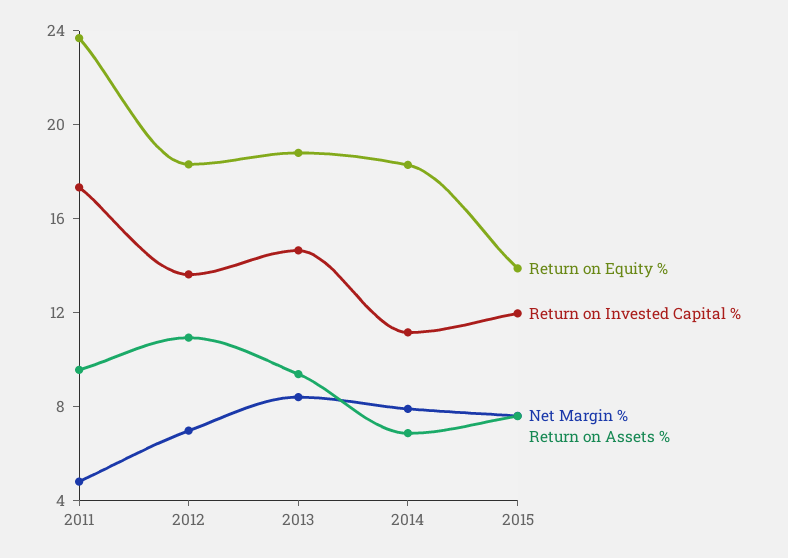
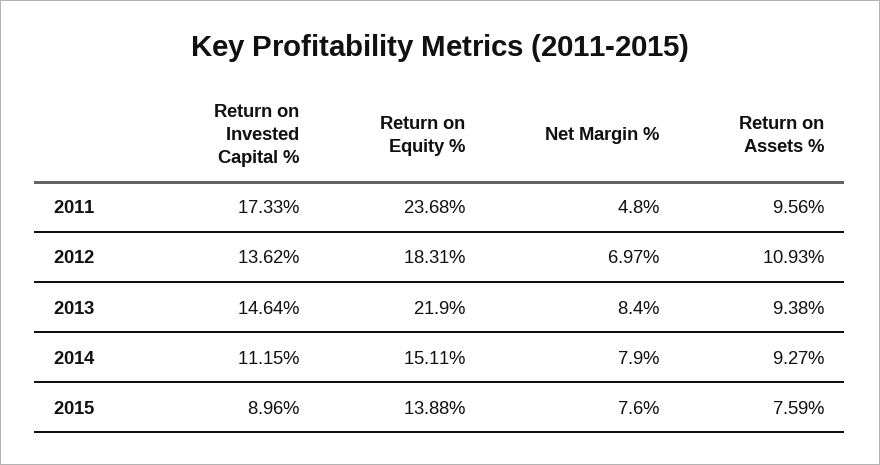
  {
    "Return on Equity %": {
      "2011": 23.68,
      "2012": 18.31,
-     "2013": 19,
+     "2013": 21.9,
-     "2014": 18,
+     "2014": 15.11,
      "2015": 13.88
    },
    "Return on Invested Capital %": {
      "2011": 17.33,
      "2012": 13.62,
      "2013": 14.64,
      "2014": 11.15,
-     "2015": 12
+     "2015": 8.96
    },
    "Net Margin %": {
      "2011": 4.8,
      "2012": 6.97,
      "2013": 8.4,
      "2014": 7.9,
      "2015": 7.6
    },
    "Return on Assets %": {
      "2011": 9.56,
      "2012": 10.93,
      "2013": 9.38,
-     "2014": 7,
+     "2014": 9.27,
      "2015": 7.59
    }
  }

